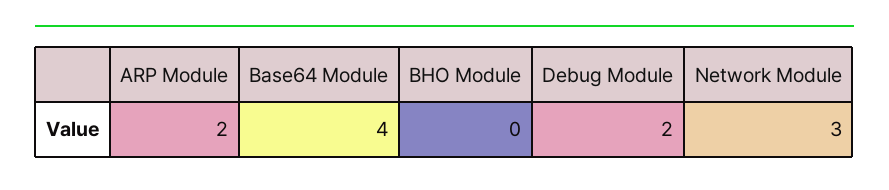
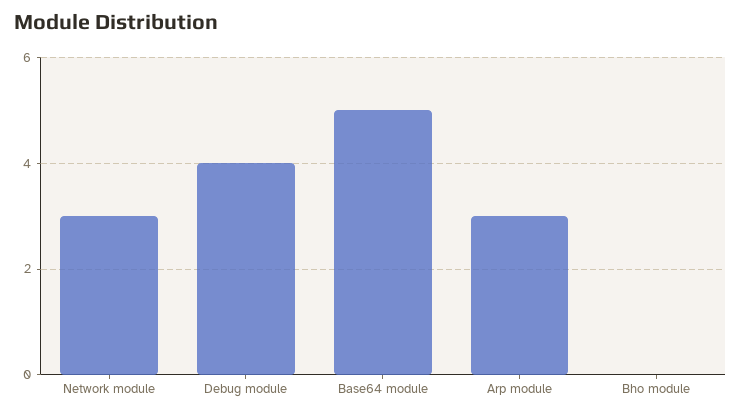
  {
-   "ARP Module": 2,
+   "ARP Module": 3,
-   "Base64 Module": 4,
+   "Base64 Module": 5,
    "BHO Module": 0,
-   "Debug Module": 2,
+   "Debug Module": 4,
    "Network Module": 3
  }

